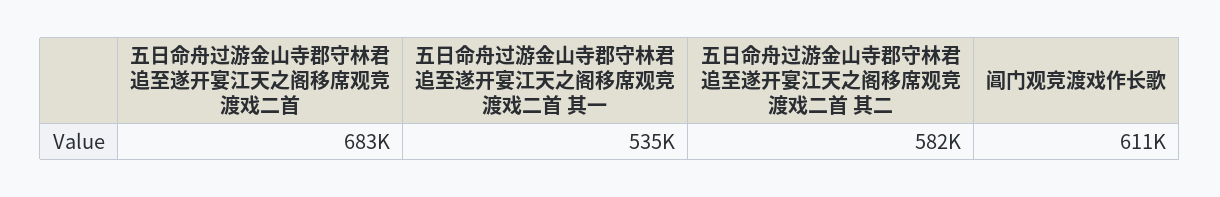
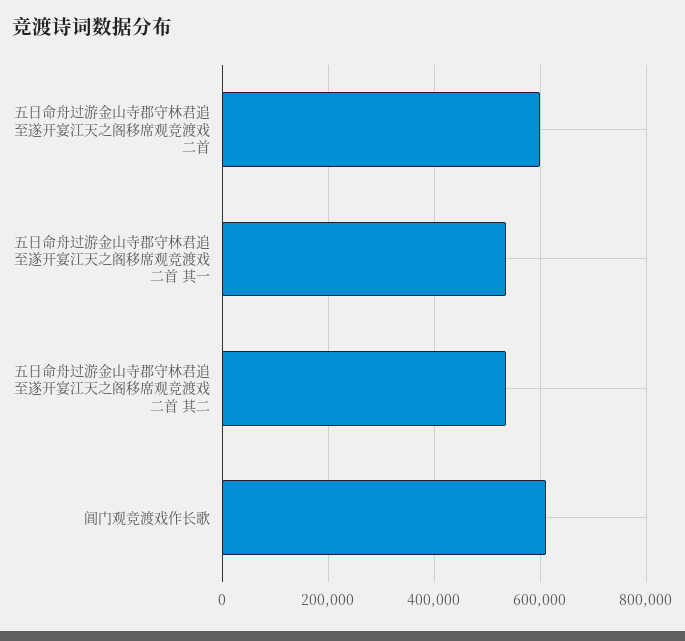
  {
-   "五日命舟过游金山寺郡守林君追至遂开宴江天之阁移席观竞渡戏二首": 683000,
+   "五日命舟过游金山寺郡守林君追至遂开宴江天之阁移席观竞渡戏二首": 600000,
    "五日命舟过游金山寺郡守林君追至遂开宴江天之阁移席观竞渡戏二首 其一": 535000,
-   "五日命舟过游金山寺郡守林君追至遂开宴江天之阁移席观竞渡戏二首 其二": 582000,
+   "五日命舟过游金山寺郡守林君追至遂开宴江天之阁移席观竞渡戏二首 其二": 540000,
    "阊门观竞渡戏作长歌": 611000
  }

